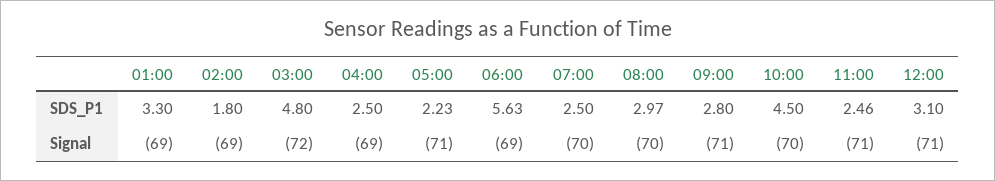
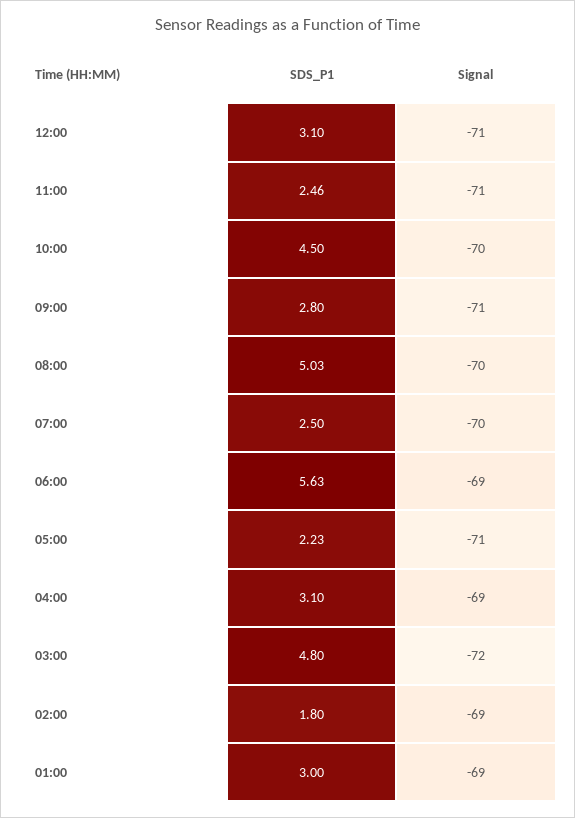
  {
    "01:00": {
-     "SDS_P1": 3.3,
+     "SDS_P1": 3,
      "Signal": -69
    },
    "02:00": {
      "SDS_P1": 1.8,
      "Signal": -69
    },
    "03:00": {
      "SDS_P1": 4.8,
      "Signal": -72
    },
    "04:00": {
-     "SDS_P1": 2.5,
+     "SDS_P1": 3.1,
      "Signal": -69
    },
    "05:00": {
      "SDS_P1": 2.23,
      "Signal": -71
    },
    "06:00": {
      "SDS_P1": 5.63,
      "Signal": -69
    },
    "07:00": {
      "SDS_P1": 2.5,
      "Signal": -70
    },
    "08:00": {
-     "SDS_P1": 2.97,
+     "SDS_P1": 5.03,
      "Signal": -70
    },
    "09:00": {
      "SDS_P1": 2.8,
      "Signal": -71
    },
    "10:00": {
      "SDS_P1": 4.5,
      "Signal": -70
    },
    "11:00": {
      "SDS_P1": 2.46,
      "Signal": -71
    },
    "12:00": {
      "SDS_P1": 3.1,
      "Signal": -71
    }
  }

